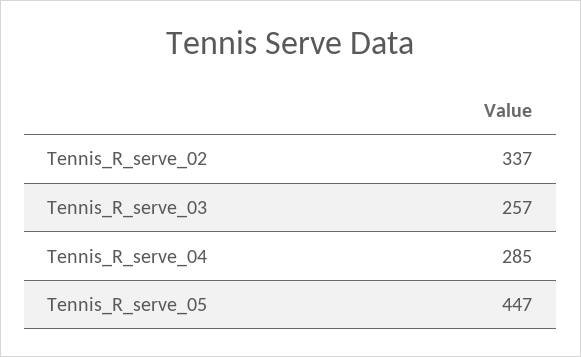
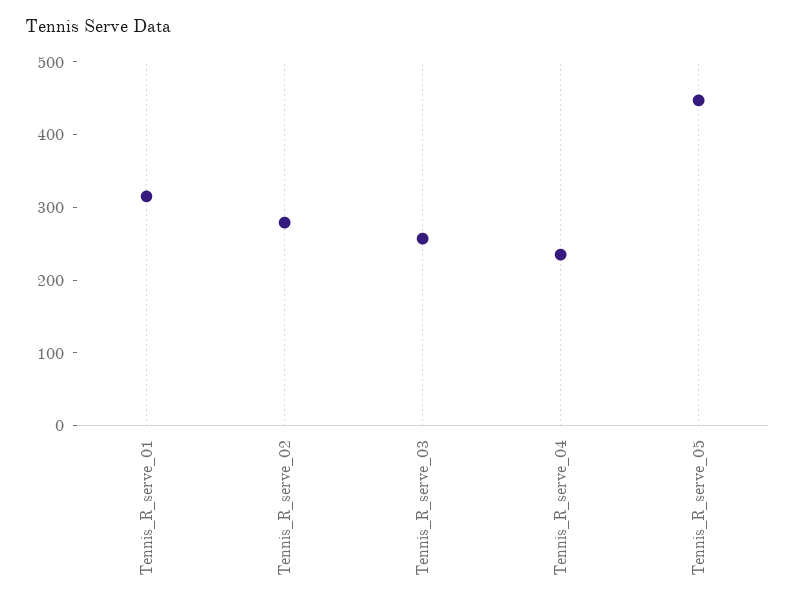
  {
-   "Tennis_R_serve_02": 337,
+   "Tennis_R_serve_02": 280,
    "Tennis_R_serve_03": 257,
-   "Tennis_R_serve_04": 285,
+   "Tennis_R_serve_04": 240,
-   "Tennis_R_serve_05": 447
+   "Tennis_R_serve_05": 447,
+   "Tennis_R_serve_01": 320
  }

